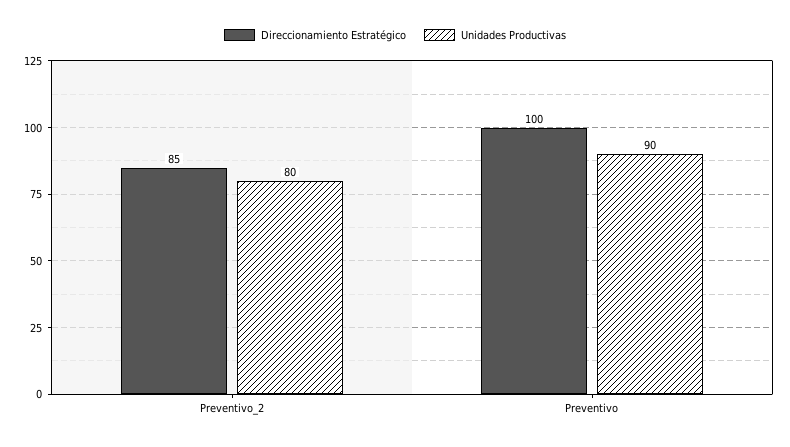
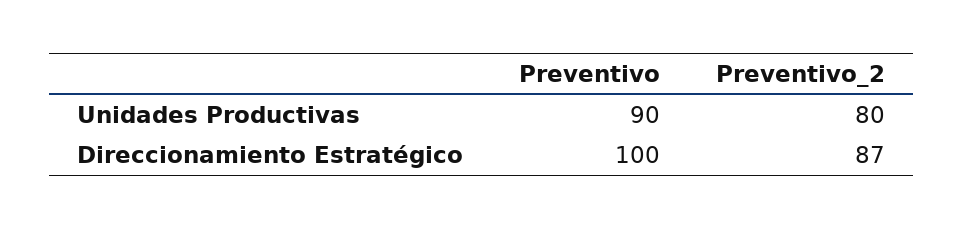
  {
    "Direccionamiento Estratégico": {
-     "Preventivo_2": 85,
+     "Preventivo_2": 87,
      "Preventivo": 100
    },
    "Unidades Productivas": {
      "Preventivo_2": 80,
      "Preventivo": 90
    }
  }

